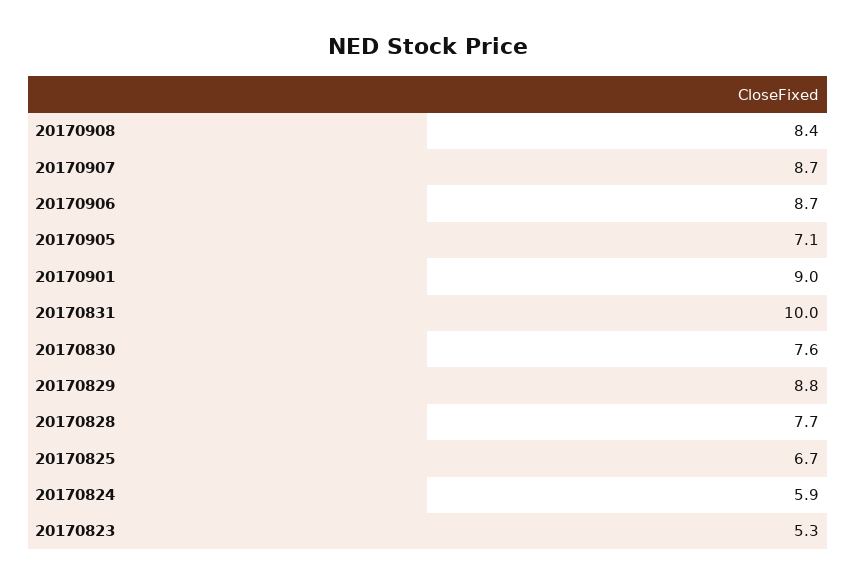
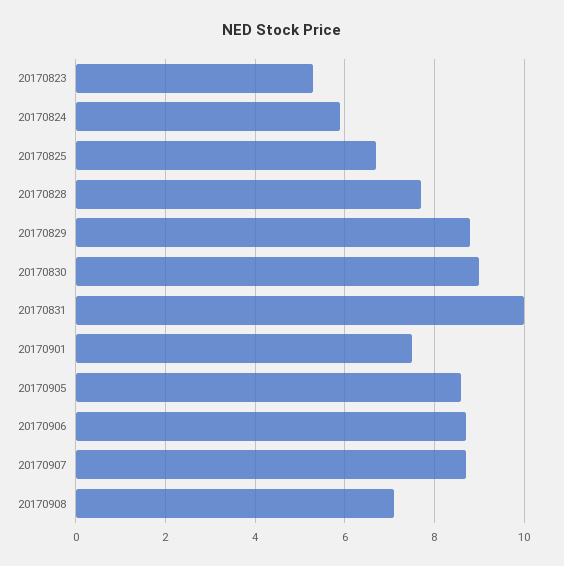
  {
-   "20170908": 8.4,
+   "20170908": 7,
    "20170907": 8.7,
    "20170906": 8.7,
-   "20170905": 7.1,
+   "20170905": 8.5,
-   "20170901": 9,
+   "20170901": 7.5,
    "20170831": 10,
-   "20170830": 7.6,
+   "20170830": 9,
    "20170829": 8.8,
    "20170828": 7.7,
    "20170825": 6.7,
    "20170824": 5.9,
    "20170823": 5.3
  }

